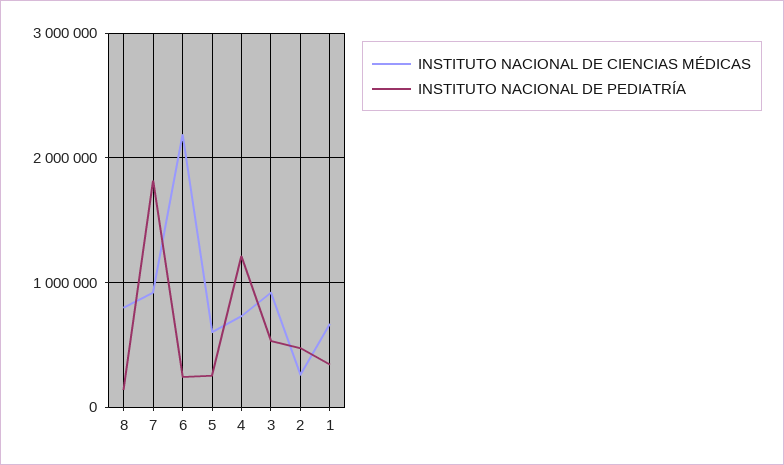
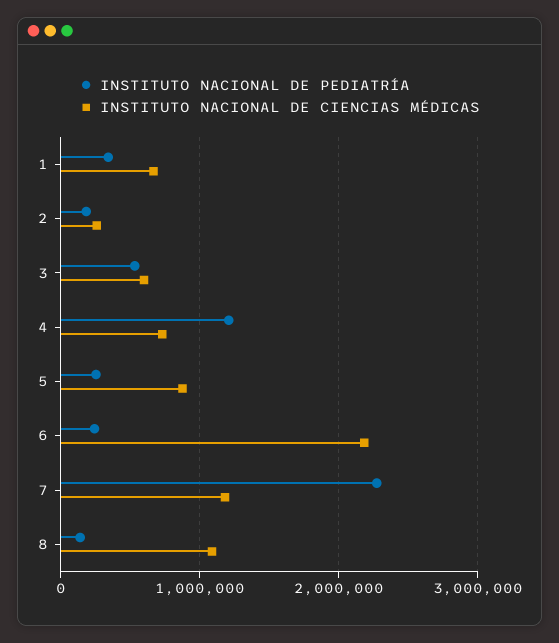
  {
    "INSTITUTO NACIONAL DE CIENCIAS MÉDICAS": {
-     "8": 800000,
+     "8": 1100000,
-     "7": 900000,
+     "7": 1200000,
      "6": 2200000,
-     "5": 600000,
+     "5": 900000,
      "4": 700000,
-     "3": 900000,
+     "3": 600000,
      "2": 300000,
      "1": 700000
    },
    "INSTITUTO NACIONAL DE PEDIATRÍA": {
      "8": 100000,
-     "7": 1800000,
+     "7": 2300000,
      "6": 200000,
      "5": 300000,
      "4": 1200000,
      "3": 500000,
-     "2": 500000,
+     "2": 200000,
      "1": 300000
    }
  }

